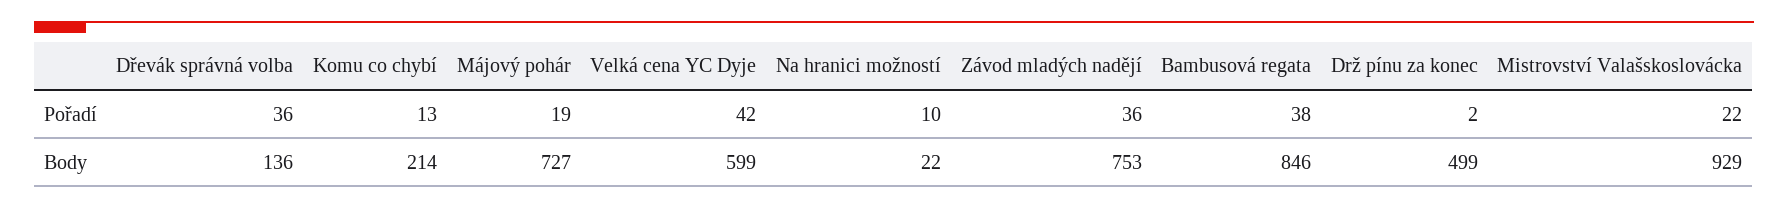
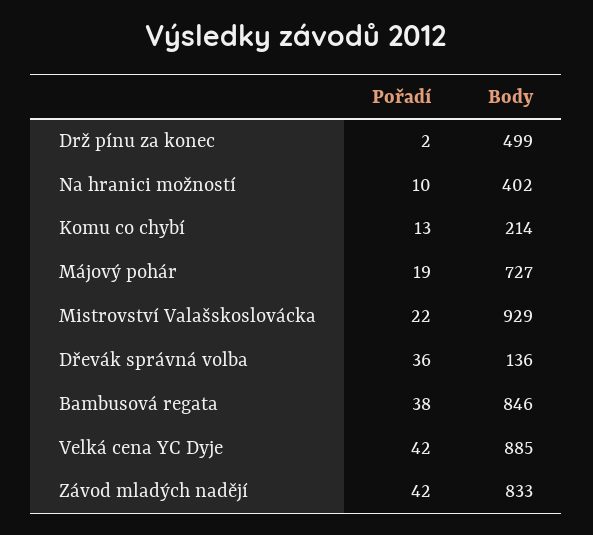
  {
    "Dřevák správná volba": {
      "Pořadí": 36,
      "Body": 136
    },
    "Komu co chybí": {
      "Pořadí": 13,
      "Body": 214
    },
    "Májový pohár": {
      "Pořadí": 19,
      "Body": 727
    },
    "Velká cena YC Dyje": {
      "Pořadí": 42,
-     "Body": 599
+     "Body": 885
    },
    "Na hranici možností": {
      "Pořadí": 10,
-     "Body": 22
+     "Body": 402
    },
    "Závod mladých nadějí": {
-     "Pořadí": 36,
+     "Pořadí": 42,
-     "Body": 753
+     "Body": 833
    },
    "Bambusová regata": {
      "Pořadí": 38,
      "Body": 846
    },
    "Drž pínu za konec": {
      "Pořadí": 2,
      "Body": 499
    },
    "Mistrovství Valašskoslovácka": {
      "Pořadí": 22,
      "Body": 929
    }
  }

